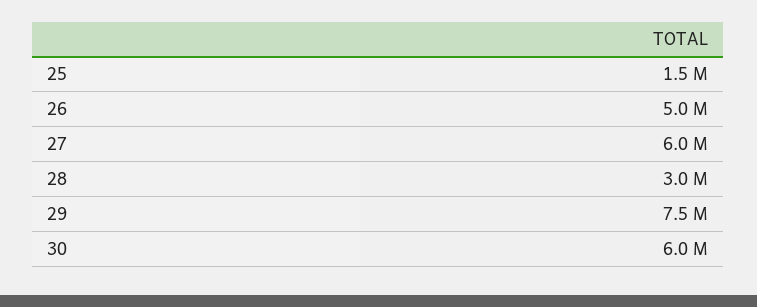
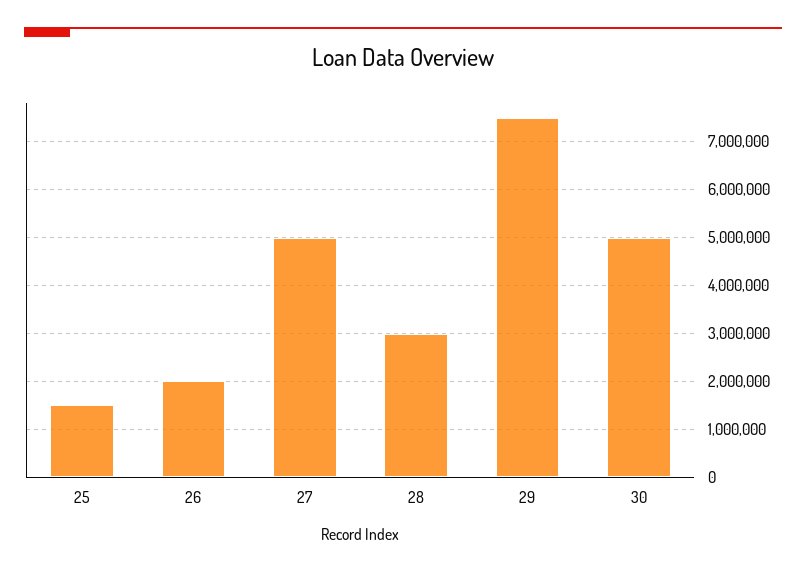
  {
    "25": 1500000,
-   "26": 5000000,
+   "26": 2000000,
-   "27": 6000000,
+   "27": 5000000,
    "28": 3000000,
    "29": 7500000,
-   "30": 6000000
+   "30": 5000000
  }

